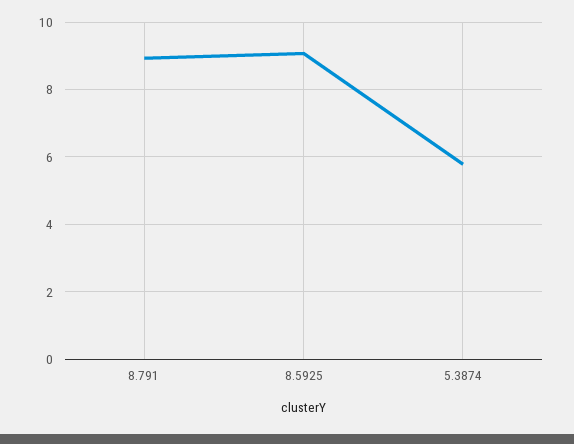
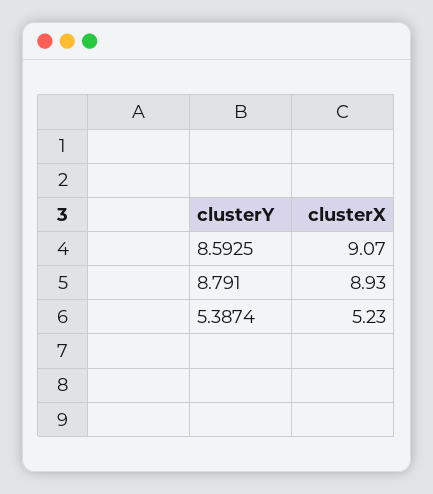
  {
    "8.791": 8.93,
    "8.5925": 9.07,
-   "5.3874": 5.8
+   "5.3874": 5.23
  }

